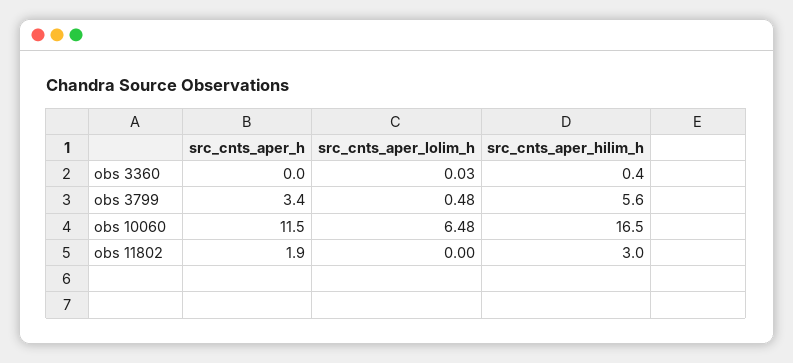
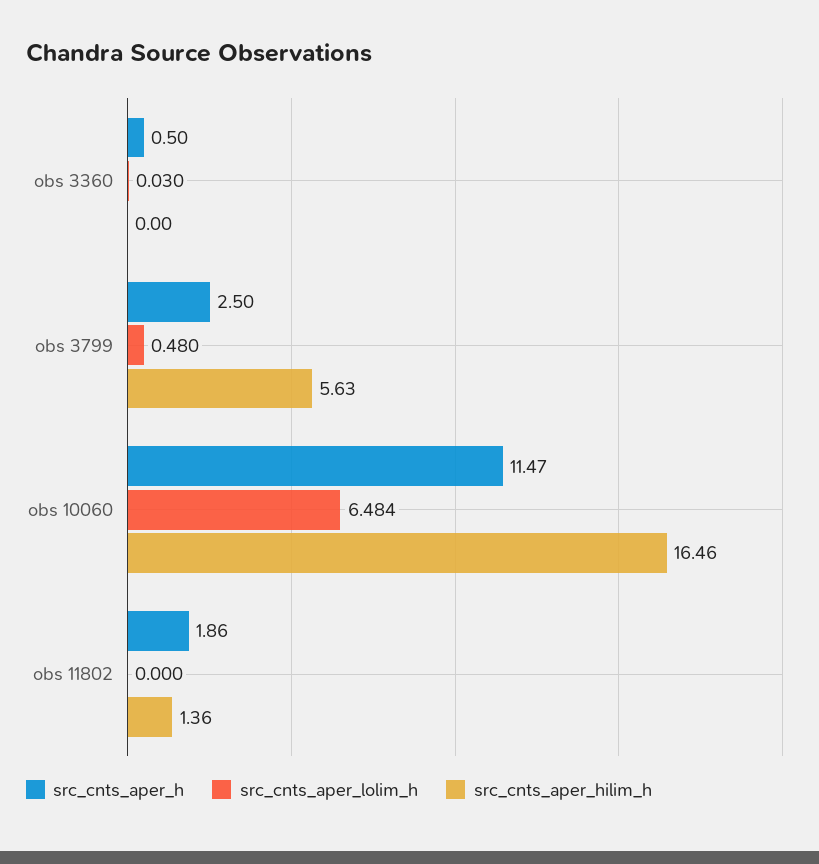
  {
    "src_cnts_aper_h": {
-     "obs 3360": 0,
+     "obs 3360": 0.5,
-     "obs 3799": 3.4,
+     "obs 3799": 2.5,
      "obs 10060": 11.47,
      "obs 11802": 1.86
    },
    "src_cnts_aper_lolim_h": {
      "obs 3360": 0.03,
      "obs 3799": 0.48,
      "obs 10060": 6.484,
      "obs 11802": 0
    },
    "src_cnts_aper_hilim_h": {
-     "obs 3360": 0.4,
+     "obs 3360": 0,
      "obs 3799": 5.63,
      "obs 10060": 16.46,
-     "obs 11802": 3
+     "obs 11802": 1.36
    }
  }

